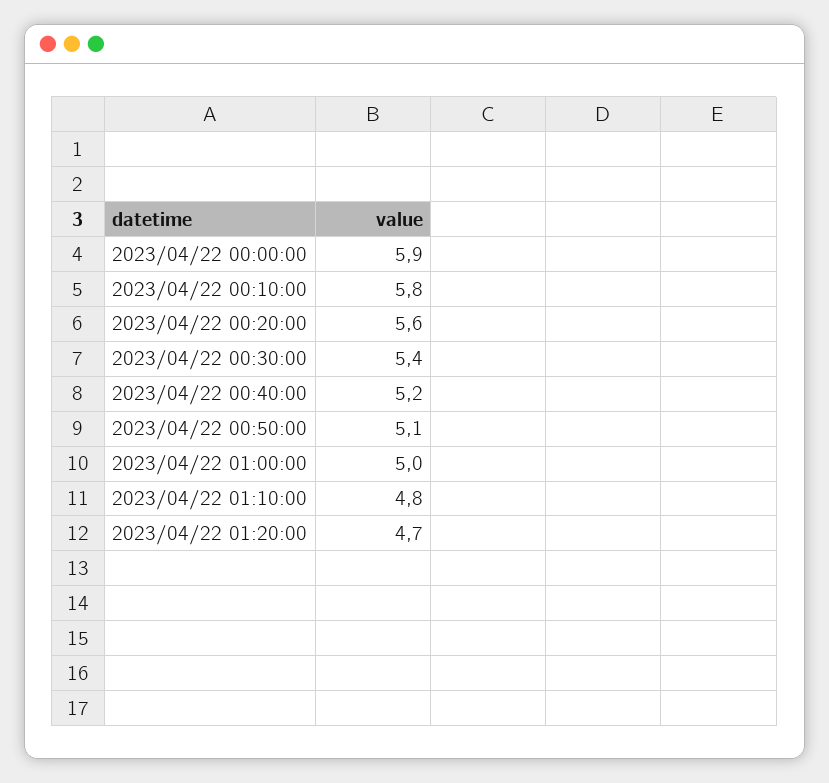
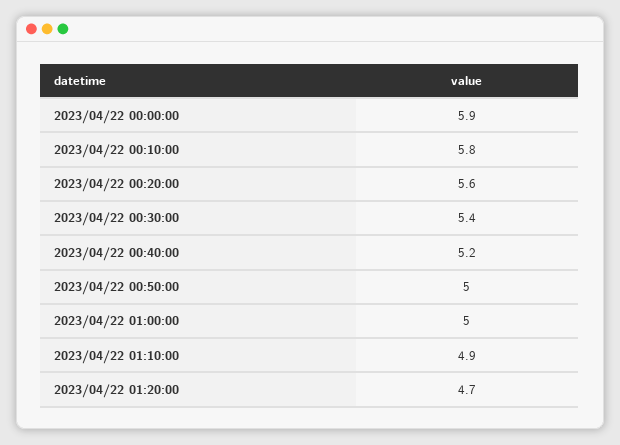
  {
    "2023/04/22 00:00:00": 5.9,
    "2023/04/22 00:10:00": 5.8,
    "2023/04/22 00:20:00": 5.6,
    "2023/04/22 00:30:00": 5.4,
    "2023/04/22 00:40:00": 5.2,
-   "2023/04/22 00:50:00": 5.1,
+   "2023/04/22 00:50:00": 5,
    "2023/04/22 01:00:00": 5,
-   "2023/04/22 01:10:00": 4.8,
+   "2023/04/22 01:10:00": 4.9,
    "2023/04/22 01:20:00": 4.7
  }

